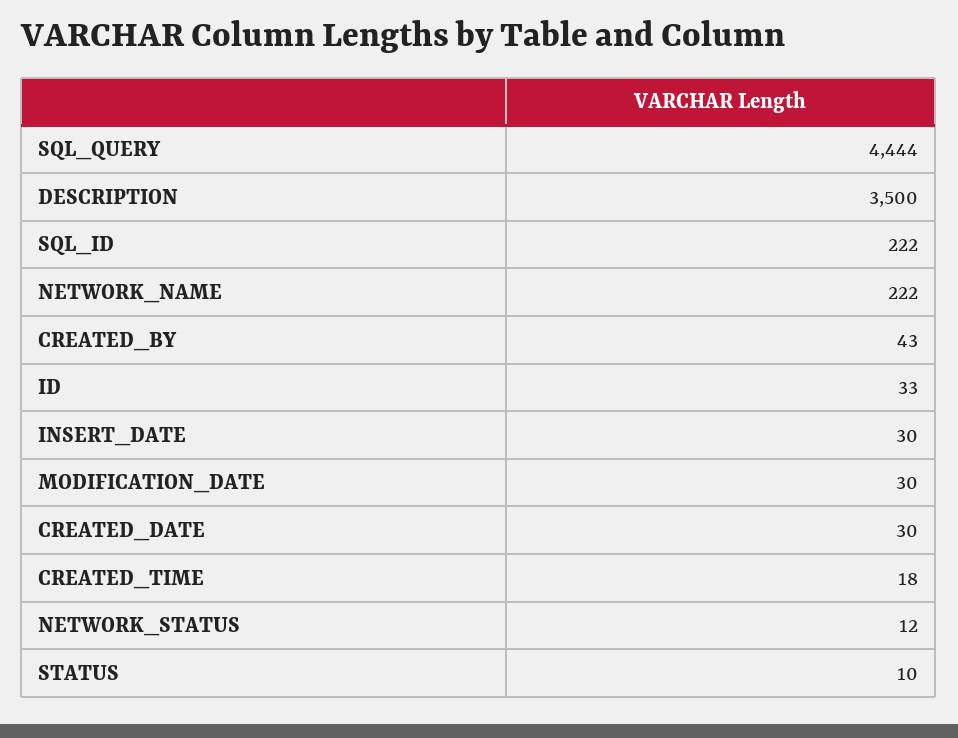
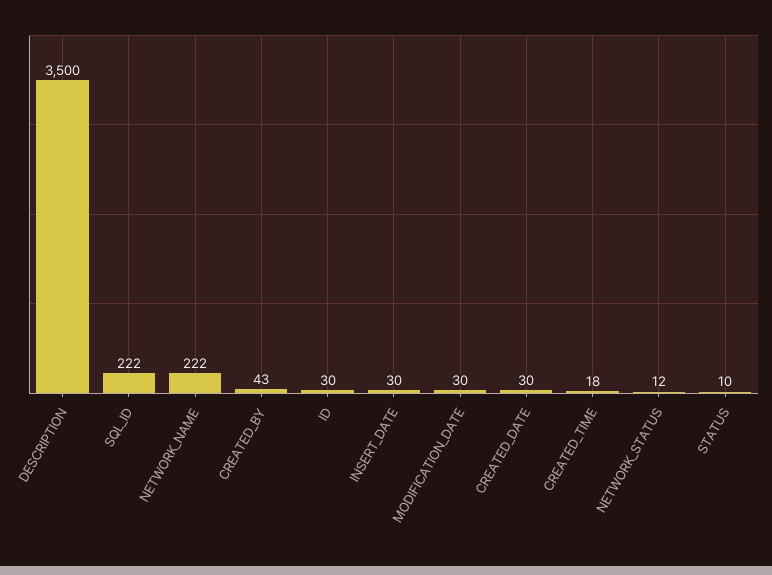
  {
-   "SQL_QUERY": 4444,
    "DESCRIPTION": 3500,
    "SQL_ID": 222,
    "NETWORK_NAME": 222,
    "CREATED_BY": 43,
-   "ID": 33,
+   "ID": 30,
    "INSERT_DATE": 30,
    "MODIFICATION_DATE": 30,
    "CREATED_DATE": 30,
    "CREATED_TIME": 18,
    "NETWORK_STATUS": 12,
    "STATUS": 10
  }

